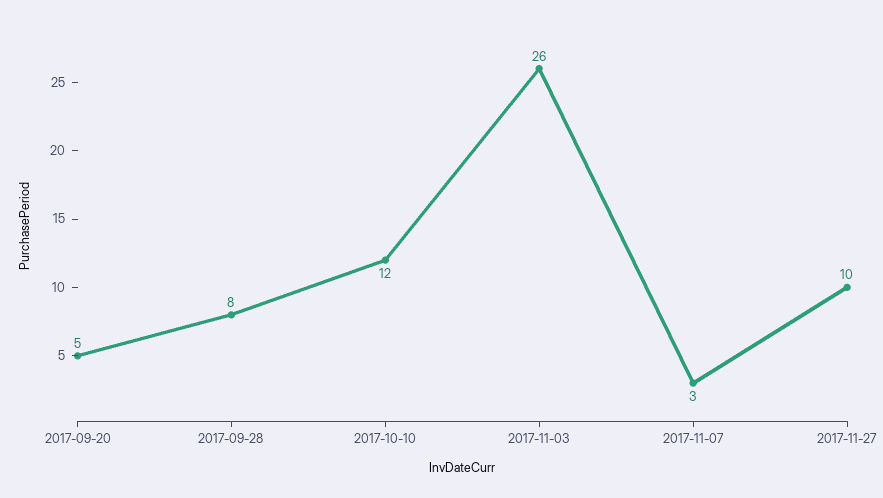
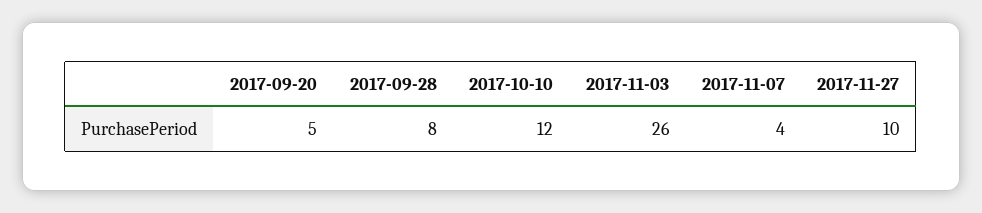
  {
    "2017-09-20": 5,
    "2017-09-28": 8,
    "2017-10-10": 12,
    "2017-11-03": 26,
-   "2017-11-07": 3,
+   "2017-11-07": 4,
    "2017-11-27": 10
  }

